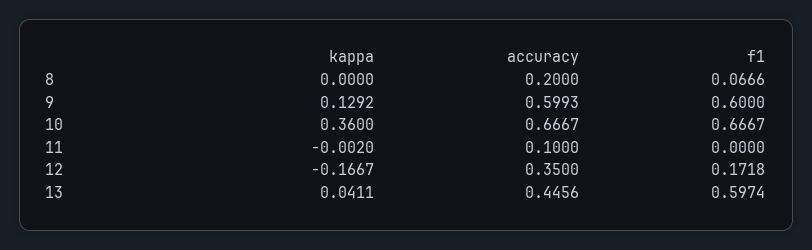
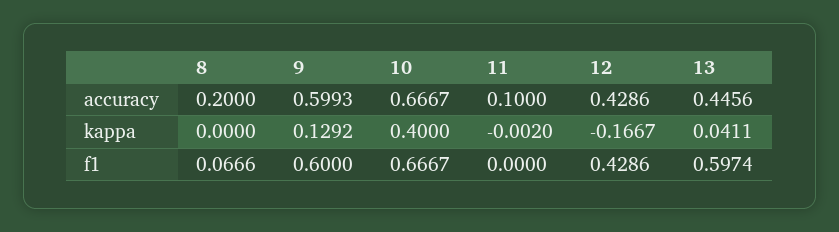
  {
    "kappa": {
      "8": 0,
      "9": 0.1292,
-     "10": 0.36,
+     "10": 0.4,
      "11": -0.002,
      "12": -0.1667,
      "13": 0.0411
    },
    "accuracy": {
      "8": 0.2,
      "9": 0.5993,
      "10": 0.6667,
      "11": 0.1,
-     "12": 0.35,
+     "12": 0.4286,
      "13": 0.4456
    },
    "f1": {
      "8": 0.0666,
      "9": 0.6,
      "10": 0.6667,
      "11": 0,
-     "12": 0.1718,
+     "12": 0.4286,
      "13": 0.5974
    }
  }

